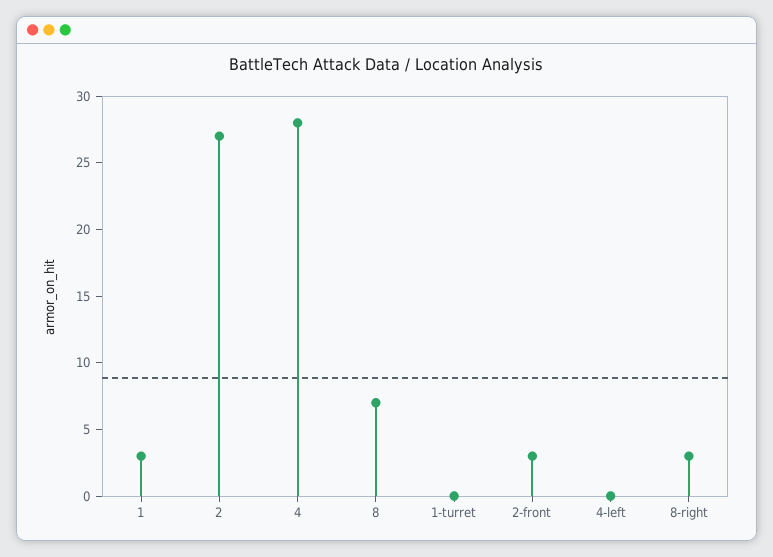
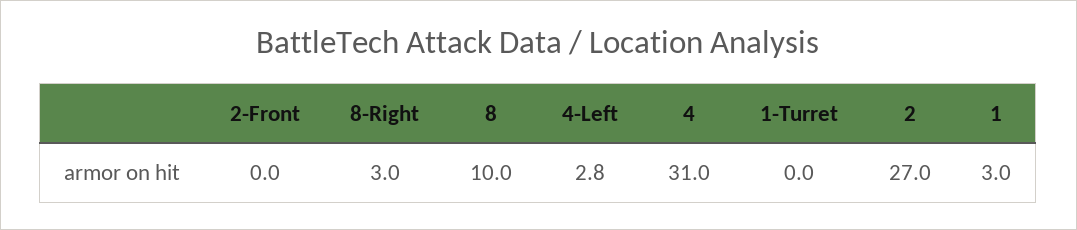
  {
    "1": 3,
    "2": 27,
-   "4": 28,
+   "4": 31,
-   "8": 7,
+   "8": 10,
    "1-turret": 0,
-   "2-front": 3,
+   "2-front": 0,
-   "4-left": 0,
+   "4-left": 2.8,
    "8-right": 3
  }

